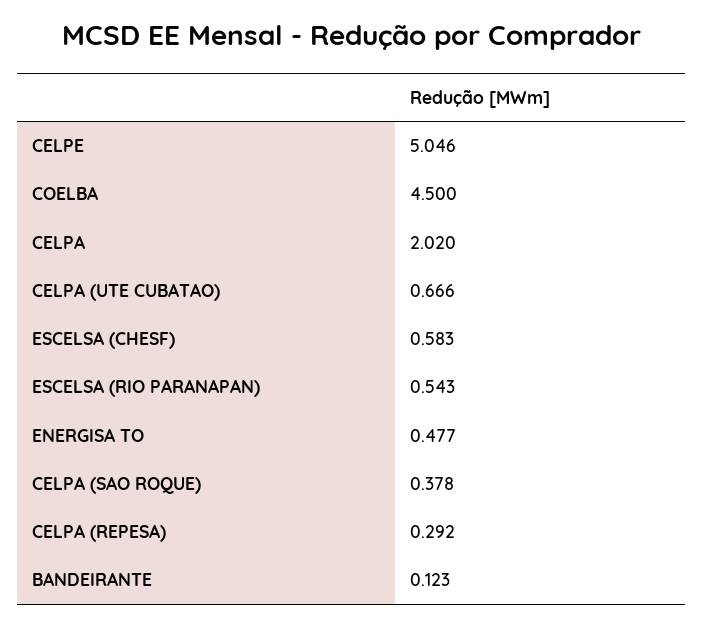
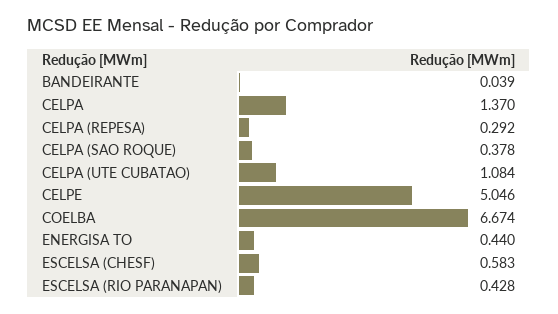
  {
    "CELPE": 5.046,
-   "COELBA": 4.5,
+   "COELBA": 6.674,
-   "CELPA": 2.02,
+   "CELPA": 1.37,
-   "CELPA (UTE CUBATAO)": 0.666,
+   "CELPA (UTE CUBATAO)": 1.084,
    "ESCELSA (CHESF)": 0.583,
-   "ESCELSA (RIO PARANAPAN)": 0.543,
+   "ESCELSA (RIO PARANAPAN)": 0.428,
-   "ENERGISA TO": 0.477,
+   "ENERGISA TO": 0.44,
    "CELPA (SAO ROQUE)": 0.378,
    "CELPA (REPESA)": 0.292,
-   "BANDEIRANTE": 0.123
+   "BANDEIRANTE": 0.039
  }

